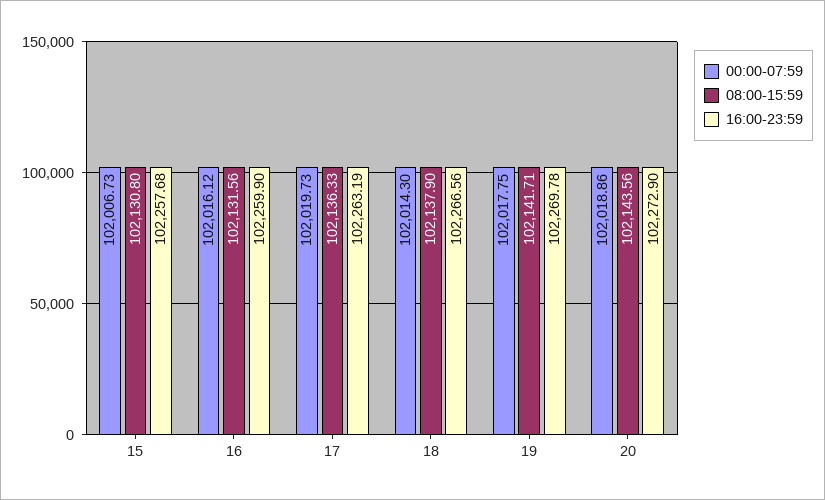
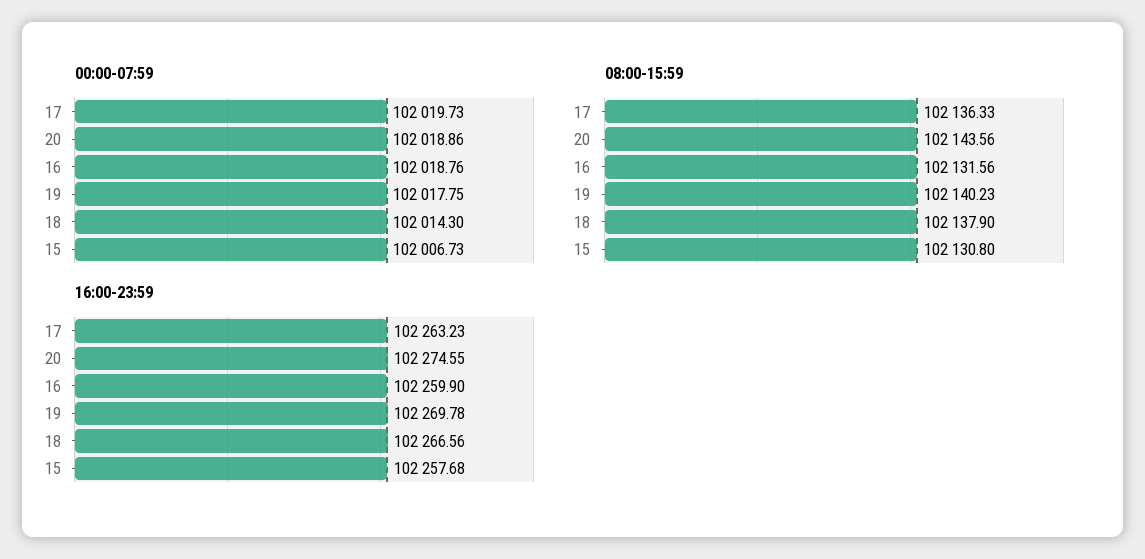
  {
    "00:00-07:59": {
      "15": 102006.73,
-     "16": 102016.12,
+     "16": 102018.76,
      "17": 102019.73,
      "18": 102014.3,
      "19": 102017.75,
      "20": 102018.86
    },
    "08:00-15:59": {
      "15": 102130.8,
      "16": 102131.56,
      "17": 102136.33,
      "18": 102137.9,
-     "19": 102141.71,
+     "19": 102140.23,
      "20": 102143.56
    },
    "16:00-23:59": {
      "15": 102257.68,
      "16": 102259.9,
-     "17": 102263.19,
+     "17": 102263.23,
      "18": 102266.56,
      "19": 102269.78,
-     "20": 102272.9
+     "20": 102274.55
    }
  }

